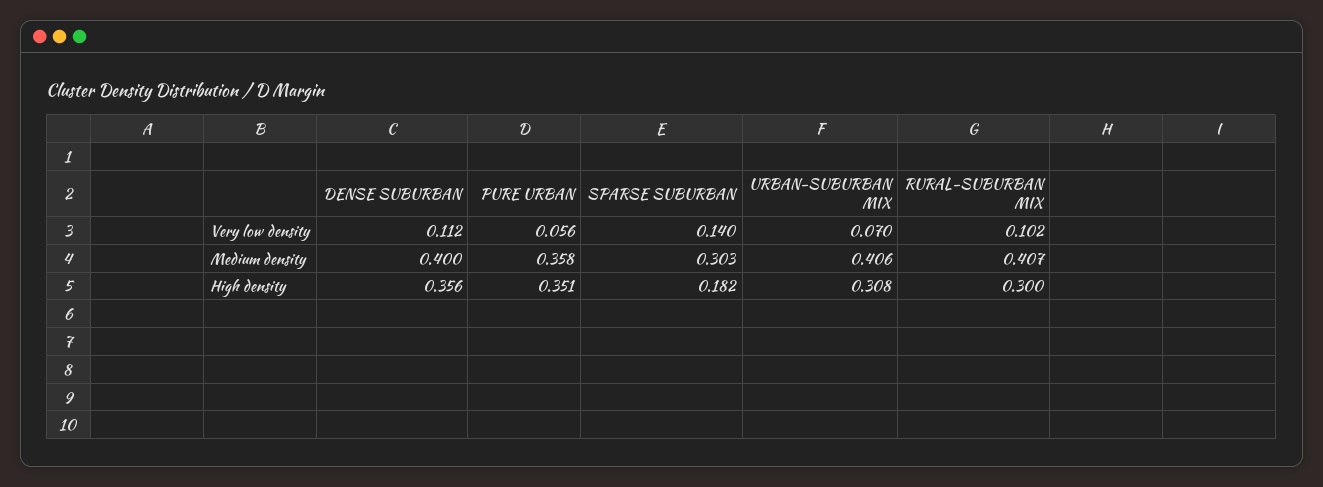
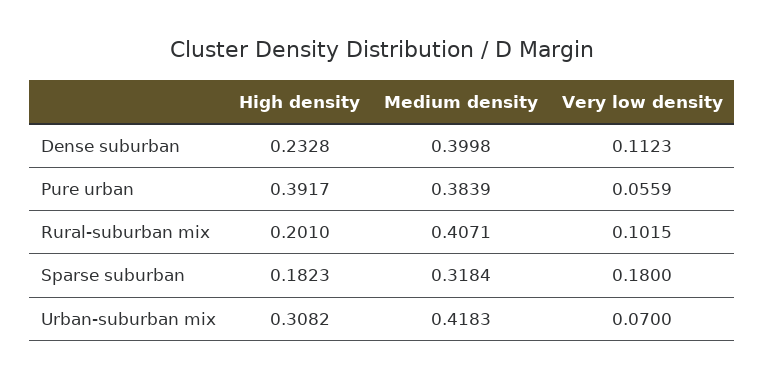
  {
    "DENSE SUBURBAN": {
      "Very low density": 0.1123,
      "Medium density": 0.3998,
-     "High density": 0.356
+     "High density": 0.2328
    },
    "PURE URBAN": {
      "Very low density": 0.0559,
-     "Medium density": 0.358,
+     "Medium density": 0.3839,
-     "High density": 0.351
+     "High density": 0.3917
    },
    "SPARSE SUBURBAN": {
-     "Very low density": 0.14,
+     "Very low density": 0.18,
-     "Medium density": 0.303,
+     "Medium density": 0.3184,
      "High density": 0.1823
    },
    "URBAN-SUBURBAN MIX": {
      "Very low density": 0.07,
-     "Medium density": 0.406,
+     "Medium density": 0.4183,
      "High density": 0.3082
    },
    "RURAL-SUBURBAN MIX": {
      "Very low density": 0.1015,
      "Medium density": 0.4071,
-     "High density": 0.3
+     "High density": 0.201
    }
  }

